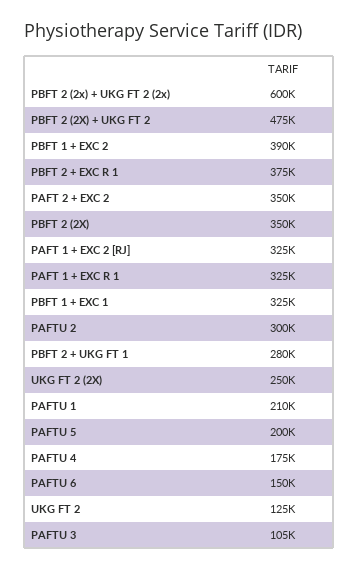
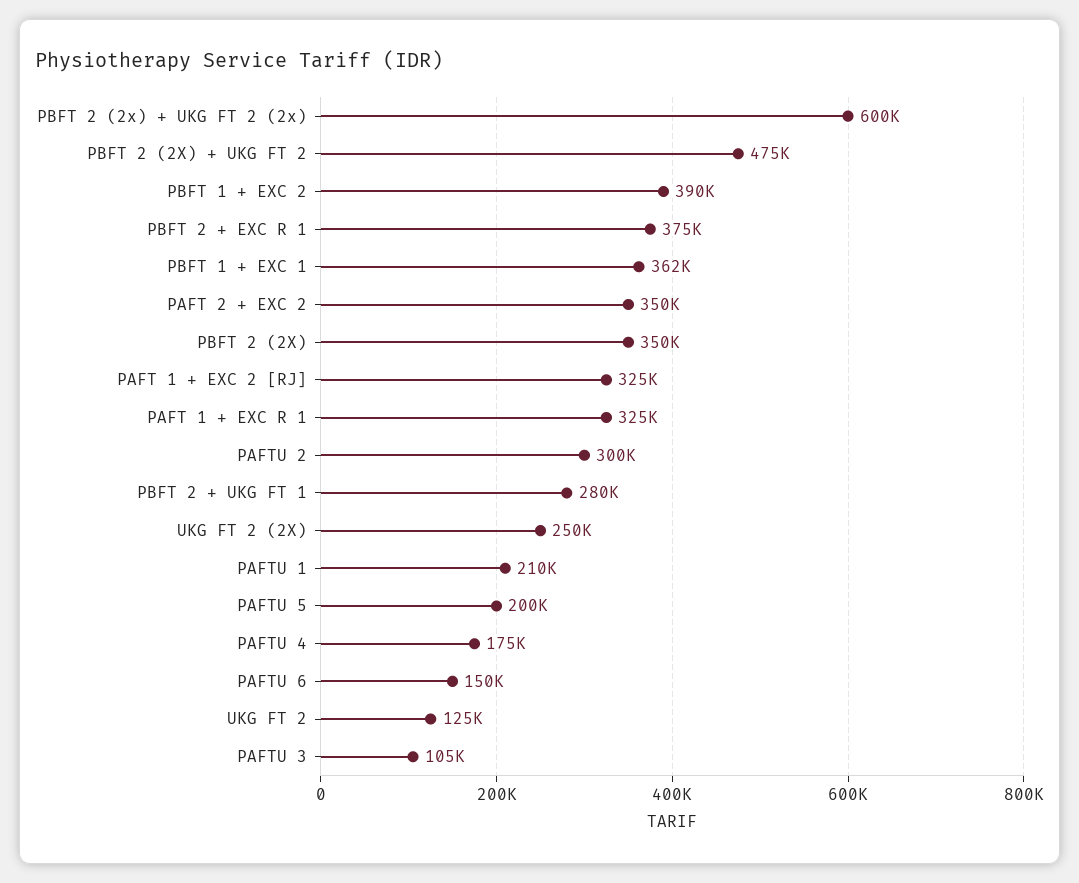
  {
    "PBFT 2 (2x) + UKG FT 2 (2x)": 600000,
    "PBFT 2 (2X) + UKG FT 2": 475000,
    "PBFT 1 + EXC 2": 390000,
    "PBFT 2 + EXC R 1": 375000,
    "PAFT 2 + EXC 2": 350000,
    "PBFT 2 (2X)": 350000,
    "PAFT 1 + EXC 2 [RJ]": 325000,
    "PAFT 1 + EXC R 1": 325000,
-   "PBFT 1 + EXC 1": 325000,
+   "PBFT 1 + EXC 1": 362000,
    "PAFTU 2": 300000,
    "PBFT 2 + UKG FT 1": 280000,
    "UKG FT 2 (2X)": 250000,
    "PAFTU 1": 210000,
    "PAFTU 5": 200000,
    "PAFTU 4": 175000,
    "PAFTU 6": 150000,
    "UKG FT 2": 125000,
    "PAFTU 3": 105000
  }

